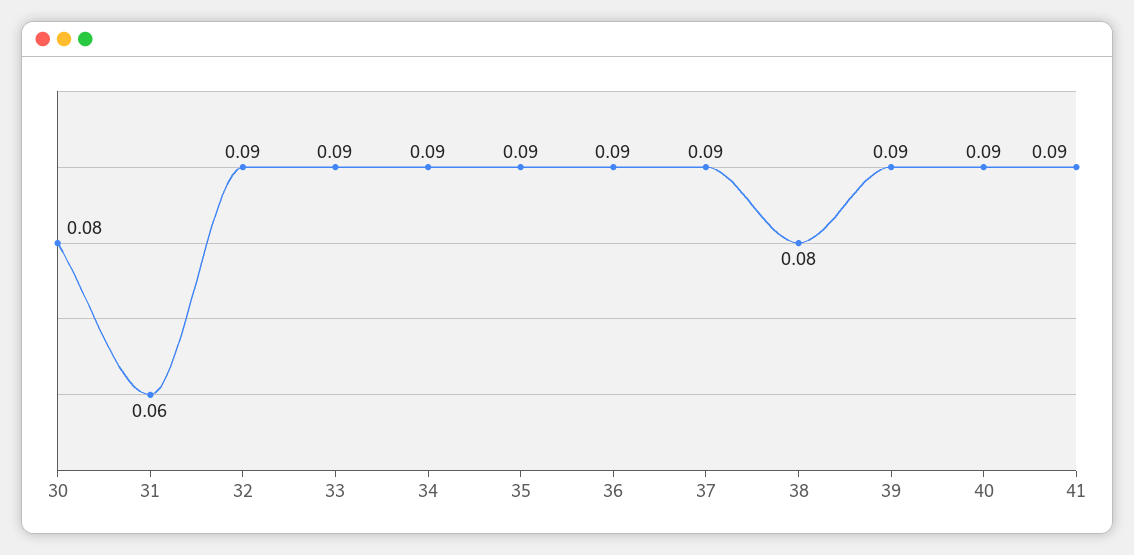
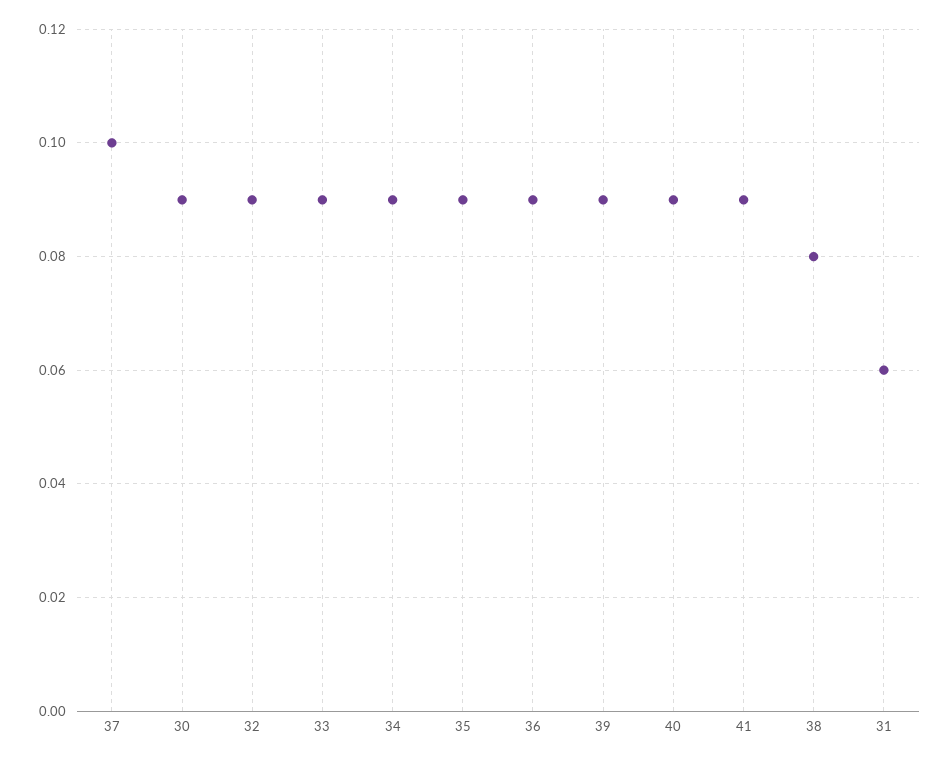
  {
-   "30": 0.08,
+   "30": 0.09,
    "31": 0.06,
    "32": 0.09,
    "33": 0.09,
    "34": 0.09,
    "35": 0.09,
    "36": 0.09,
-   "37": 0.09,
+   "37": 0.1,
    "38": 0.08,
    "39": 0.09,
    "40": 0.09,
    "41": 0.09
  }

